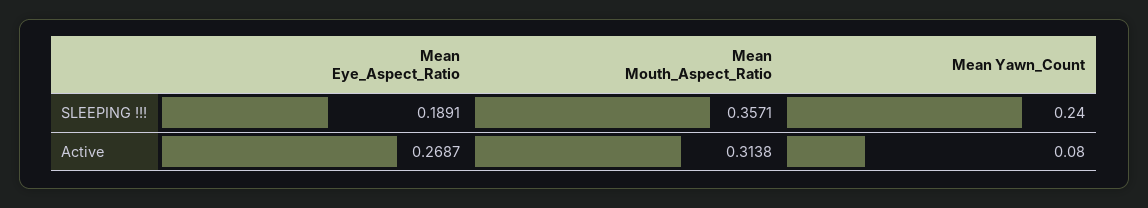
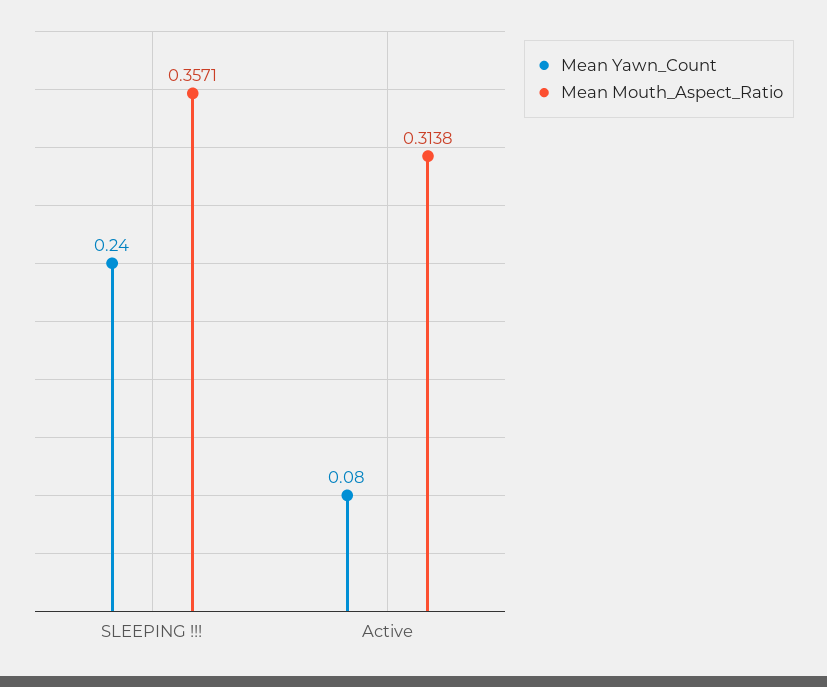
  {
-   "Mean Eye_Aspect_Ratio": {
-     "SLEEPING !!!": 0.1891,
-     "Active": 0.2687
-   },
    "Mean Mouth_Aspect_Ratio": {
      "SLEEPING !!!": 0.3571,
      "Active": 0.3138
    },
    "Mean Yawn_Count": {
      "SLEEPING !!!": 0.24,
      "Active": 0.08
    }
  }

